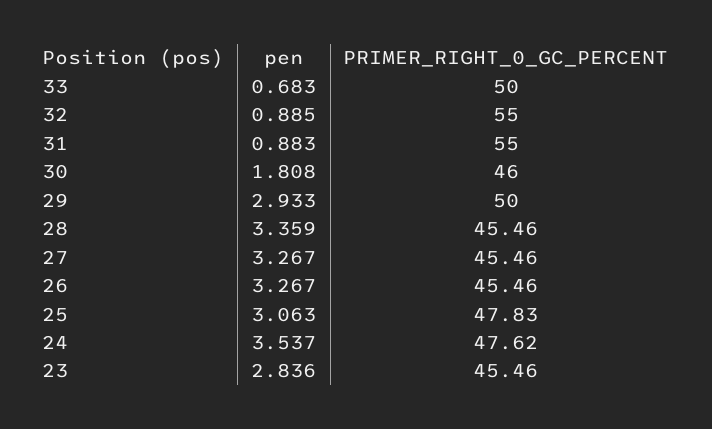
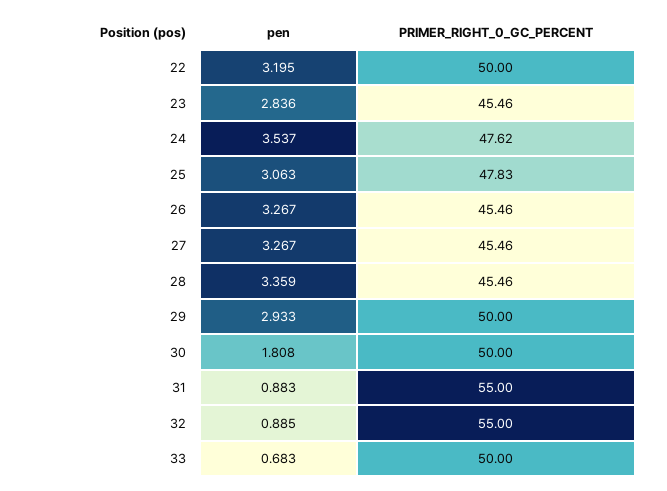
  {
    "pen": {
      "33": 0.683,
      "32": 0.885,
      "31": 0.883,
      "30": 1.808,
      "29": 2.933,
      "28": 3.359,
      "27": 3.267,
      "26": 3.267,
      "25": 3.063,
      "24": 3.537,
-     "23": 2.836
+     "23": 2.836,
+     "22": 3.195
    },
    "PRIMER_RIGHT_0_GC_PERCENT": {
      "33": 50,
      "32": 55,
      "31": 55,
-     "30": 46,
+     "30": 50,
      "29": 50,
      "28": 45.46,
      "27": 45.46,
      "26": 45.46,
      "25": 47.83,
      "24": 47.62,
-     "23": 45.46
+     "23": 45.46,
+     "22": 50
    }
  }

